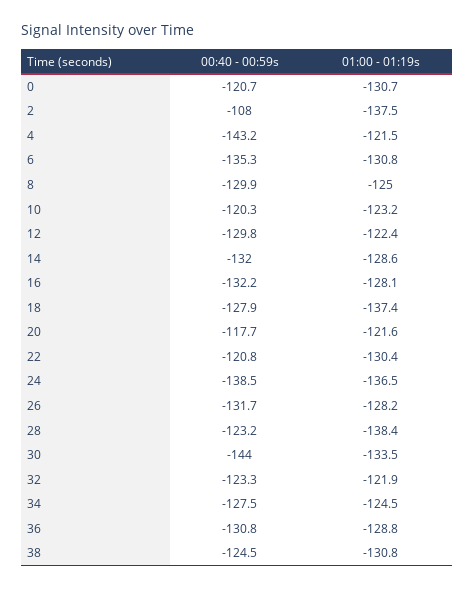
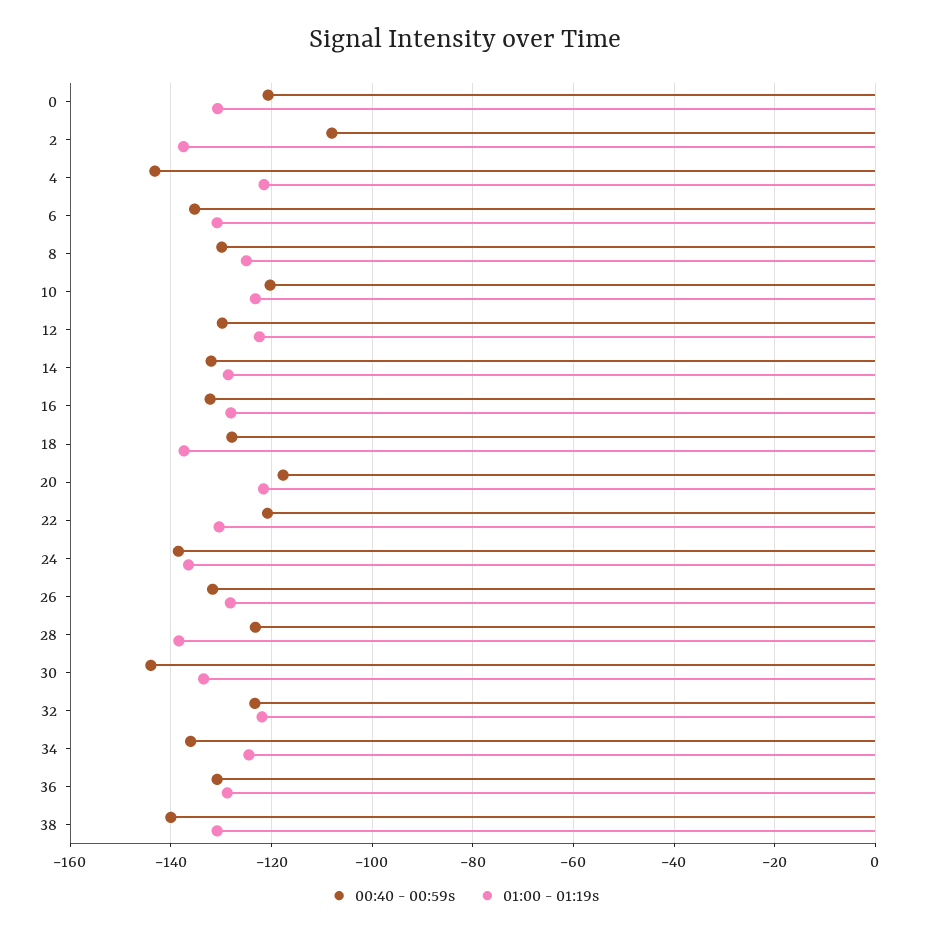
  {
    "00:40 - 00:59s": {
      "0": -120.7,
      "2": -108,
      "4": -143.2,
      "6": -135.3,
      "8": -129.9,
      "10": -120.3,
      "12": -129.8,
      "14": -132,
      "16": -132.2,
      "18": -127.9,
      "20": -117.7,
      "22": -120.8,
      "24": -138.5,
      "26": -131.7,
      "28": -123.2,
      "30": -144,
      "32": -123.3,
-     "34": -127.5,
+     "34": -136,
      "36": -130.8,
-     "38": -124.5
+     "38": -140
    },
    "01:00 - 01:19s": {
      "0": -130.7,
      "2": -137.5,
      "4": -121.5,
      "6": -130.8,
      "8": -125,
      "10": -123.2,
      "12": -122.4,
      "14": -128.6,
      "16": -128.1,
      "18": -137.4,
      "20": -121.6,
      "22": -130.4,
      "24": -136.5,
      "26": -128.2,
      "28": -138.4,
      "30": -133.5,
      "32": -121.9,
      "34": -124.5,
      "36": -128.8,
      "38": -130.8
    }
  }

